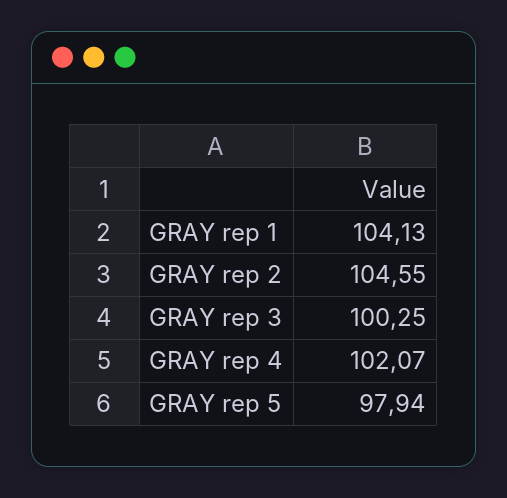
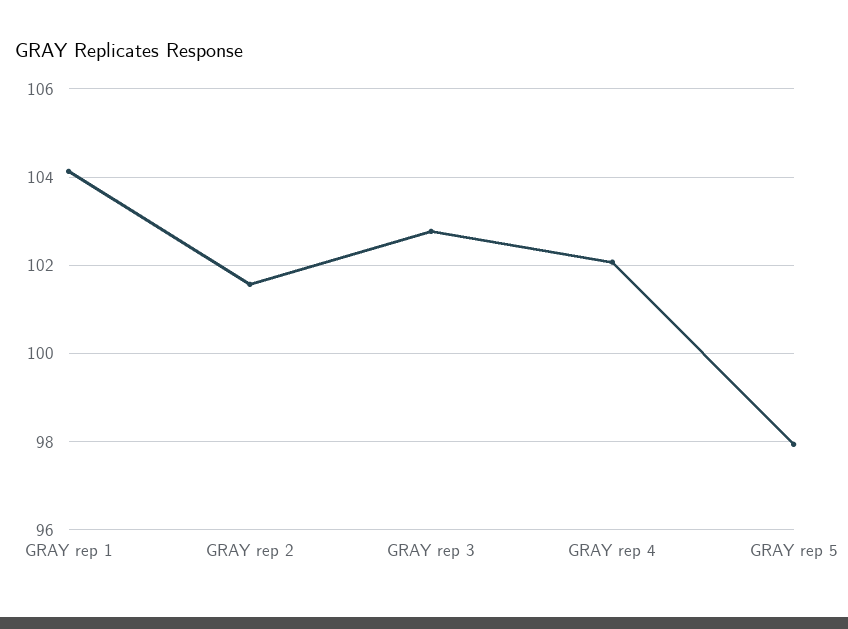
  {
    "GRAY rep 1": 104.13,
-   "GRAY rep 2": 104.55,
+   "GRAY rep 2": 101.6,
-   "GRAY rep 3": 100.25,
+   "GRAY rep 3": 102.8,
    "GRAY rep 4": 102.07,
    "GRAY rep 5": 97.94
  }

